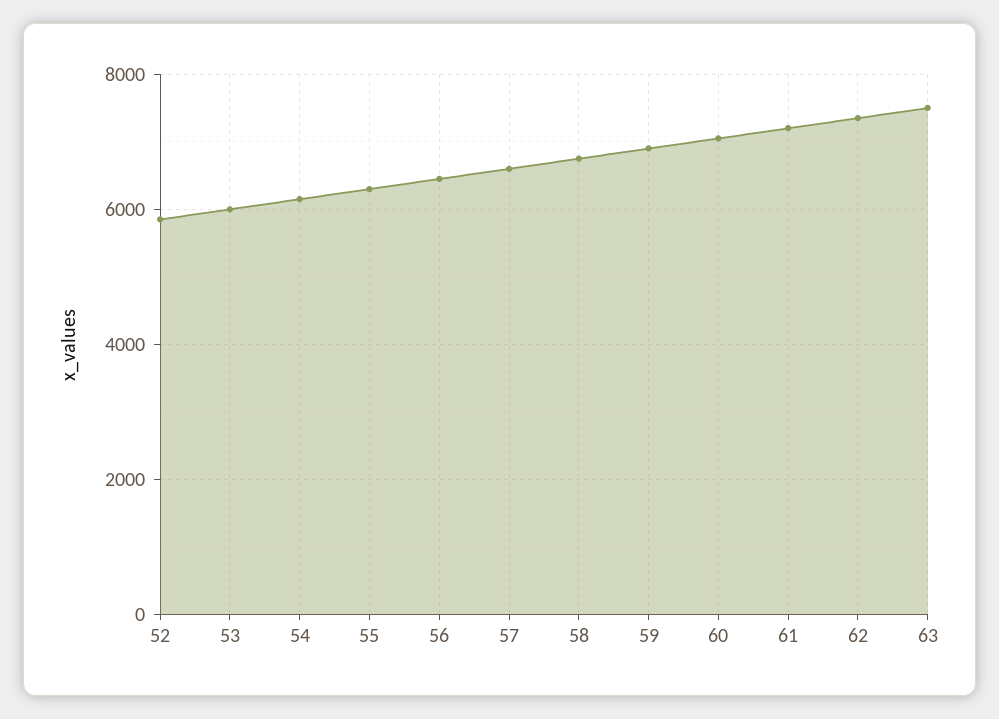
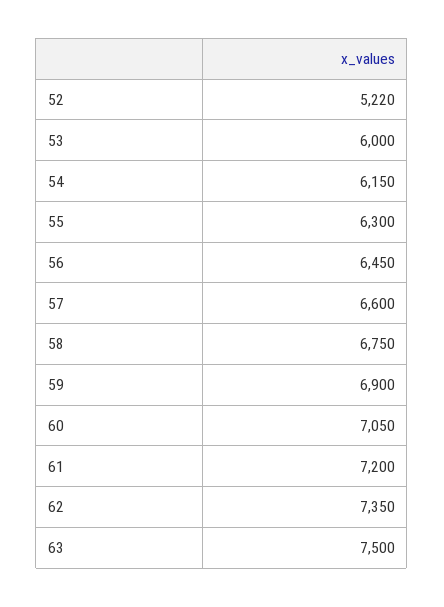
  {
-   "52": 5800,
+   "52": 5220,
    "53": 6000,
    "54": 6150,
    "55": 6300,
    "56": 6450,
    "57": 6600,
    "58": 6750,
    "59": 6900,
    "60": 7050,
    "61": 7200,
    "62": 7350,
    "63": 7500
  }

